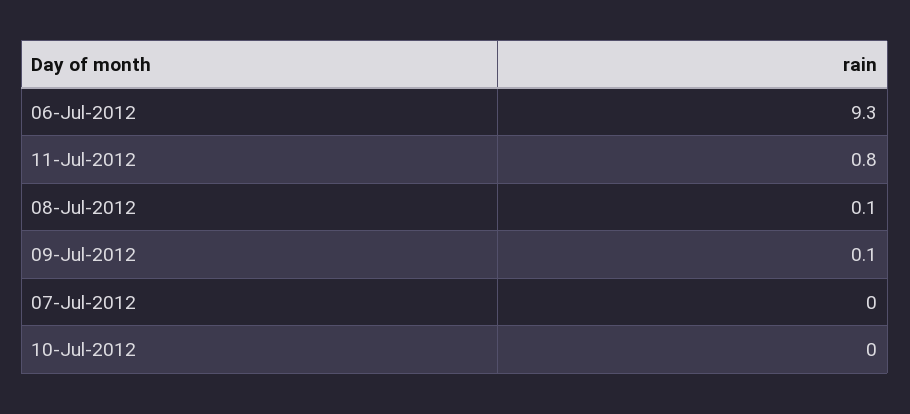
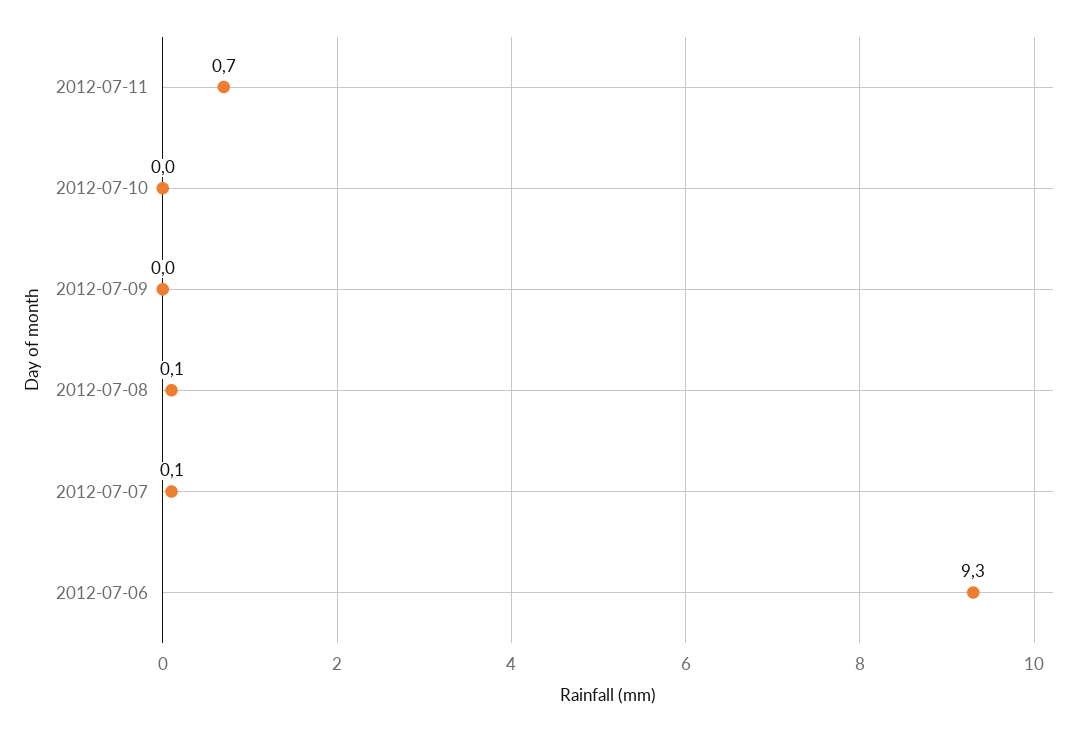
  {
    "06-Jul-2012": 9.3,
-   "11-Jul-2012": 0.8,
+   "11-Jul-2012": 0.7,
    "08-Jul-2012": 0.1,
-   "09-Jul-2012": 0.1,
+   "09-Jul-2012": 0,
-   "07-Jul-2012": 0,
+   "07-Jul-2012": 0.1,
    "10-Jul-2012": 0
  }

